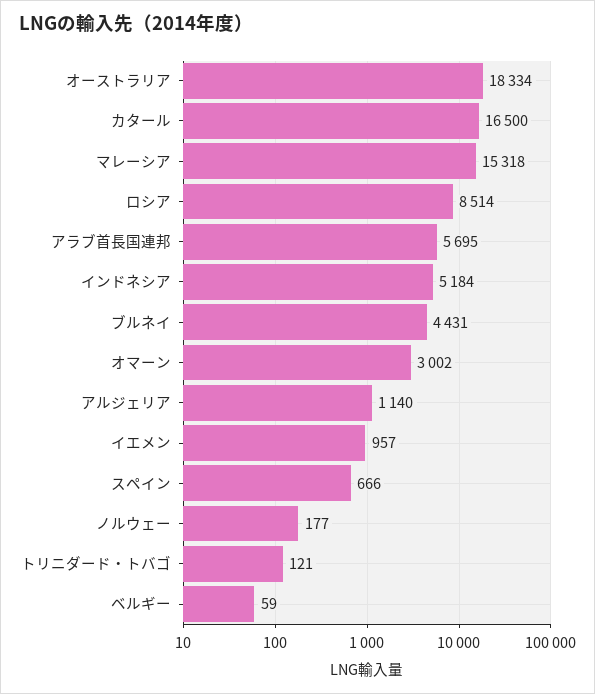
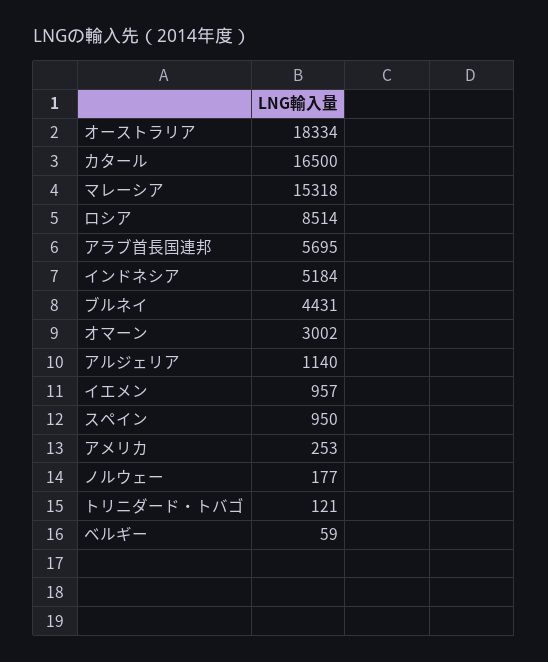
  {
    "オーストラリア": 18334,
    "カタール": 16500,
    "マレーシア": 15318,
    "ロシア": 8514,
    "アラブ首長国連邦": 5695,
    "インドネシア": 5184,
    "ブルネイ": 4431,
    "オマーン": 3002,
    "アルジェリア": 1140,
    "イエメン": 957,
-   "スペイン": 666,
+   "スペイン": 950,
    "ノルウェー": 177,
    "トリニダード・トバゴ": 121,
-   "ベルギー": 59
+   "ベルギー": 59,
+   "アメリカ": 253
  }

